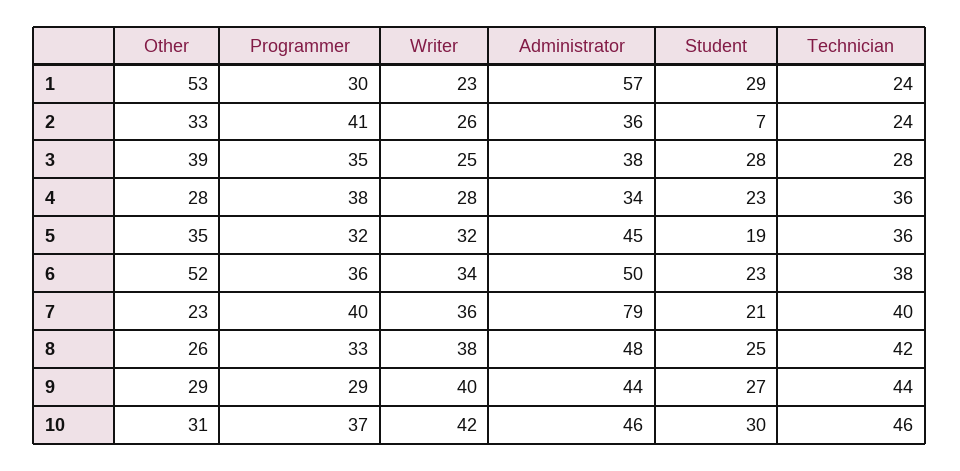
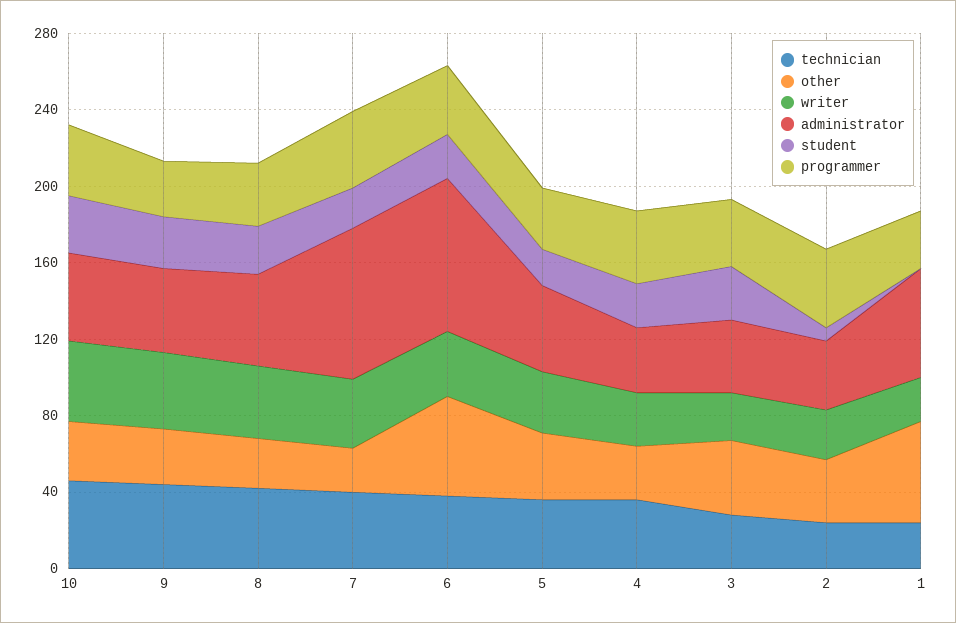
  {
    "Other": {
      "1": 53,
      "2": 33,
      "3": 39,
      "4": 28,
      "5": 35,
      "6": 52,
      "7": 23,
      "8": 26,
      "9": 29,
      "10": 31
    },
    "Programmer": {
      "1": 30,
      "2": 41,
      "3": 35,
      "4": 38,
      "5": 32,
      "6": 36,
      "7": 40,
      "8": 33,
      "9": 29,
      "10": 37
    },
    "Writer": {
      "1": 23,
      "2": 26,
      "3": 25,
      "4": 28,
      "5": 32,
      "6": 34,
      "7": 36,
      "8": 38,
      "9": 40,
      "10": 42
    },
    "Administrator": {
      "1": 57,
      "2": 36,
      "3": 38,
      "4": 34,
      "5": 45,
-     "6": 50,
+     "6": 80,
      "7": 79,
      "8": 48,
      "9": 44,
      "10": 46
    },
    "Student": {
-     "1": 29,
+     "1": 0,
      "2": 7,
      "3": 28,
      "4": 23,
      "5": 19,
      "6": 23,
      "7": 21,
      "8": 25,
      "9": 27,
      "10": 30
    },
    "Technician": {
      "1": 24,
      "2": 24,
      "3": 28,
      "4": 36,
      "5": 36,
      "6": 38,
      "7": 40,
      "8": 42,
      "9": 44,
      "10": 46
    }
  }

